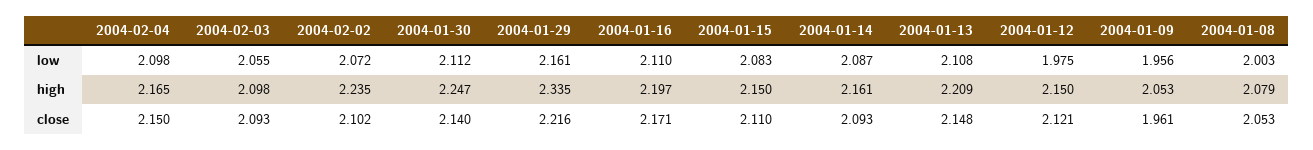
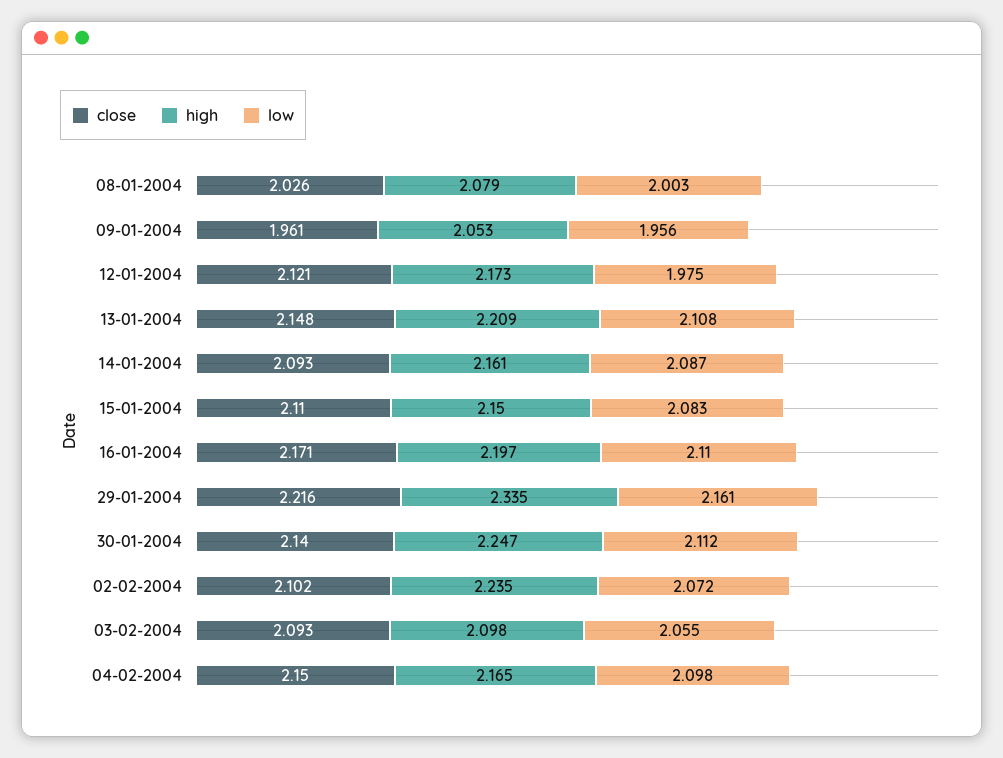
  {
    "low": {
      "2004-02-04": 2.098,
      "2004-02-03": 2.055,
      "2004-02-02": 2.072,
      "2004-01-30": 2.112,
      "2004-01-29": 2.161,
      "2004-01-16": 2.11,
      "2004-01-15": 2.083,
      "2004-01-14": 2.087,
      "2004-01-13": 2.108,
      "2004-01-12": 1.975,
      "2004-01-09": 1.956,
      "2004-01-08": 2.003
    },
    "high": {
      "2004-02-04": 2.165,
      "2004-02-03": 2.098,
      "2004-02-02": 2.235,
      "2004-01-30": 2.247,
      "2004-01-29": 2.335,
      "2004-01-16": 2.197,
      "2004-01-15": 2.15,
      "2004-01-14": 2.161,
      "2004-01-13": 2.209,
-     "2004-01-12": 2.15,
+     "2004-01-12": 2.173,
      "2004-01-09": 2.053,
      "2004-01-08": 2.079
    },
    "close": {
      "2004-02-04": 2.15,
      "2004-02-03": 2.093,
      "2004-02-02": 2.102,
      "2004-01-30": 2.14,
      "2004-01-29": 2.216,
      "2004-01-16": 2.171,
      "2004-01-15": 2.11,
      "2004-01-14": 2.093,
      "2004-01-13": 2.148,
      "2004-01-12": 2.121,
      "2004-01-09": 1.961,
-     "2004-01-08": 2.053
+     "2004-01-08": 2.026
    }
  }

